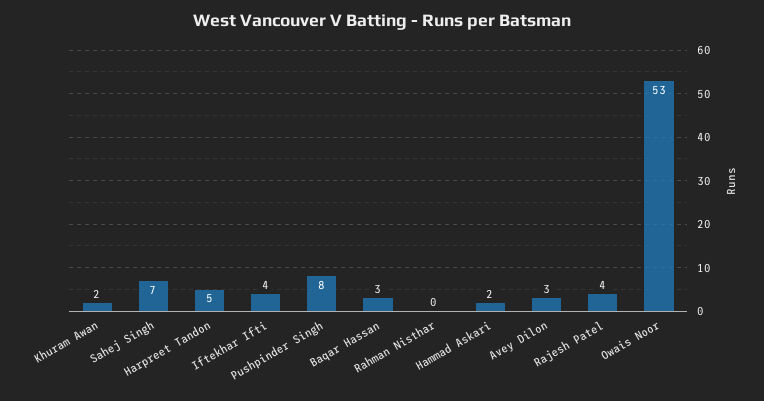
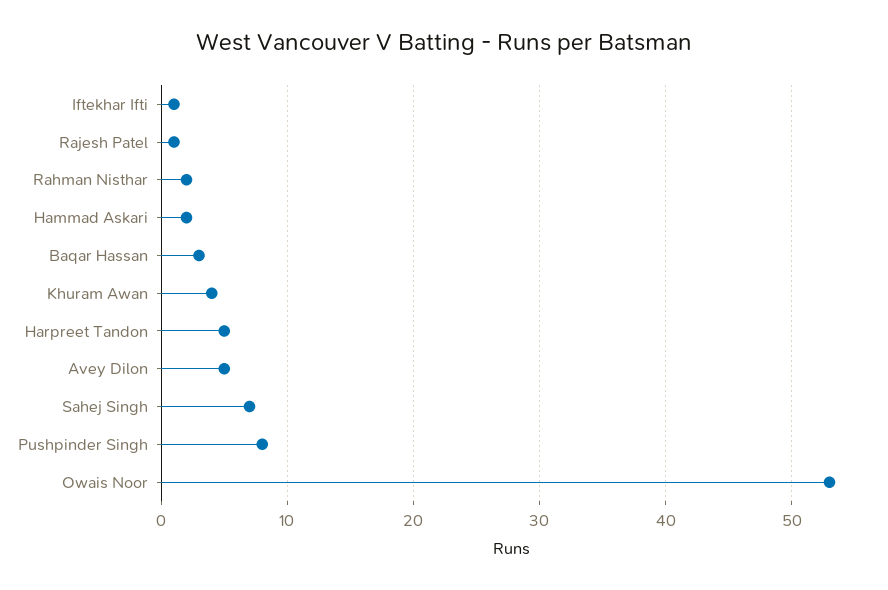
  {
-   "Khuram Awan": 2,
+   "Khuram Awan": 4,
    "Sahej Singh": 7,
    "Harpreet Tandon": 5,
-   "Iftekhar Ifti": 4,
+   "Iftekhar Ifti": 1,
    "Pushpinder Singh": 8,
    "Baqar Hassan": 3,
-   "Rahman Nisthar": 0,
+   "Rahman Nisthar": 2,
    "Hammad Askari": 2,
-   "Avey Dilon": 3,
+   "Avey Dilon": 5,
-   "Rajesh Patel": 4,
+   "Rajesh Patel": 1,
    "Owais Noor": 53
  }

